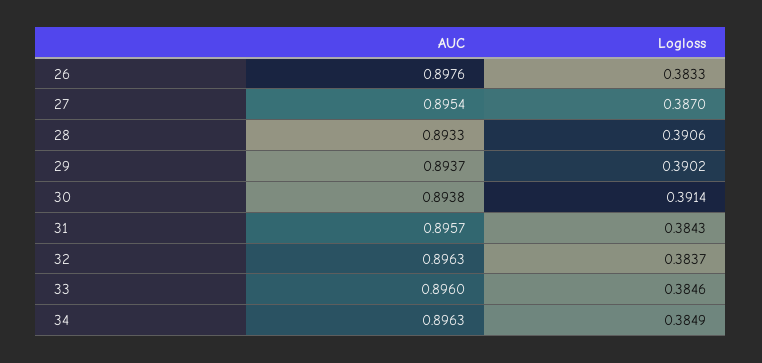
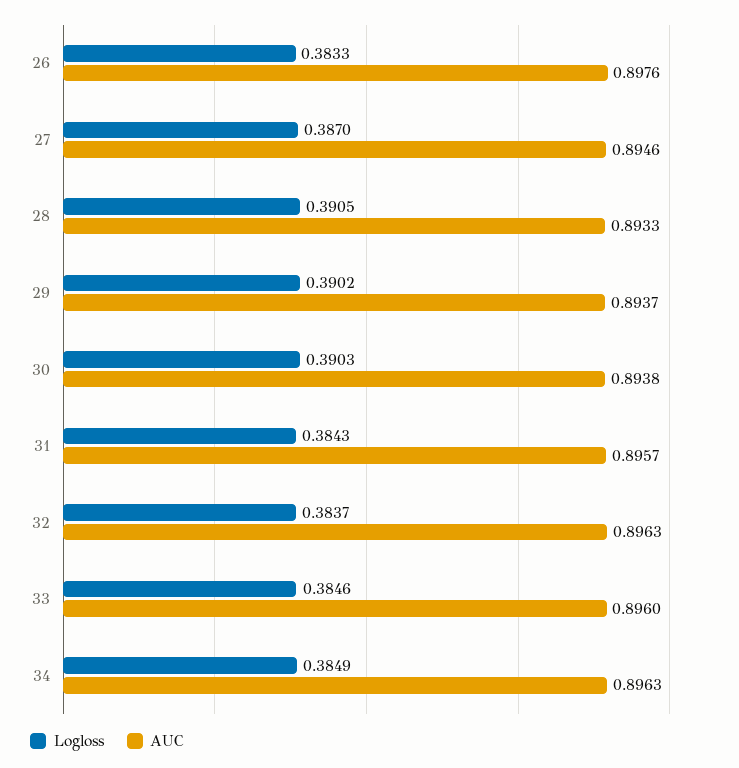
  {
    "AUC": {
      "26": 0.8976,
-     "27": 0.8954,
+     "27": 0.8946,
      "28": 0.8933,
      "29": 0.8937,
      "30": 0.8938,
      "31": 0.8957,
      "32": 0.8963,
      "33": 0.896,
      "34": 0.8963
    },
    "Logloss": {
      "26": 0.3833,
      "27": 0.387,
-     "28": 0.3906,
+     "28": 0.3905,
      "29": 0.3902,
-     "30": 0.3914,
+     "30": 0.3903,
      "31": 0.3843,
      "32": 0.3837,
      "33": 0.3846,
      "34": 0.3849
    }
  }

